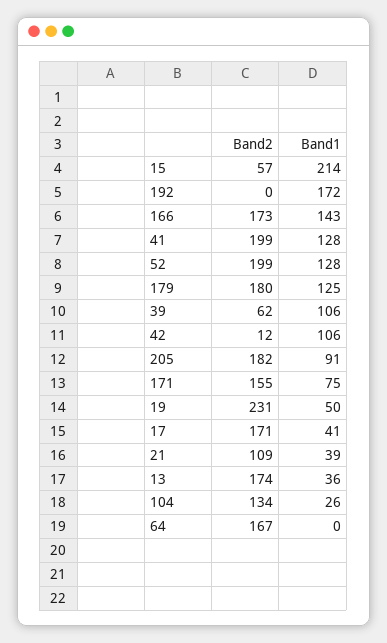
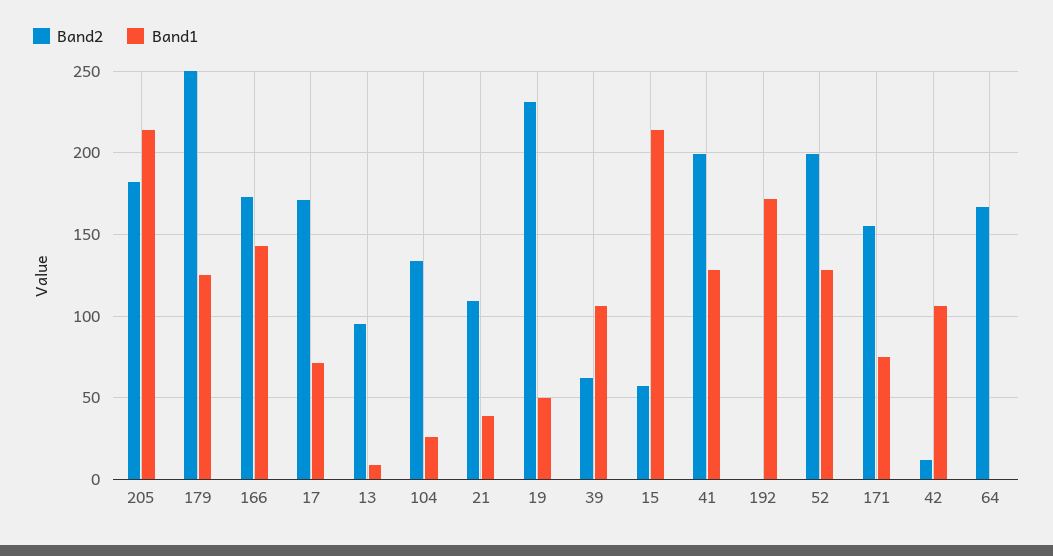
  {
    "Band2": {
      "15": 57,
      "192": 0,
      "166": 173,
      "41": 199,
      "52": 199,
-     "179": 180,
+     "179": 250,
      "39": 62,
      "42": 12,
      "205": 182,
      "171": 155,
      "19": 231,
      "17": 171,
      "21": 109,
-     "13": 174,
+     "13": 95,
      "104": 134,
      "64": 167
    },
    "Band1": {
      "15": 214,
      "192": 172,
      "166": 143,
      "41": 128,
      "52": 128,
      "179": 125,
      "39": 106,
      "42": 106,
-     "205": 91,
+     "205": 215,
      "171": 75,
      "19": 50,
-     "17": 41,
+     "17": 70,
      "21": 39,
-     "13": 36,
+     "13": 10,
      "104": 26,
      "64": 0
    }
  }

